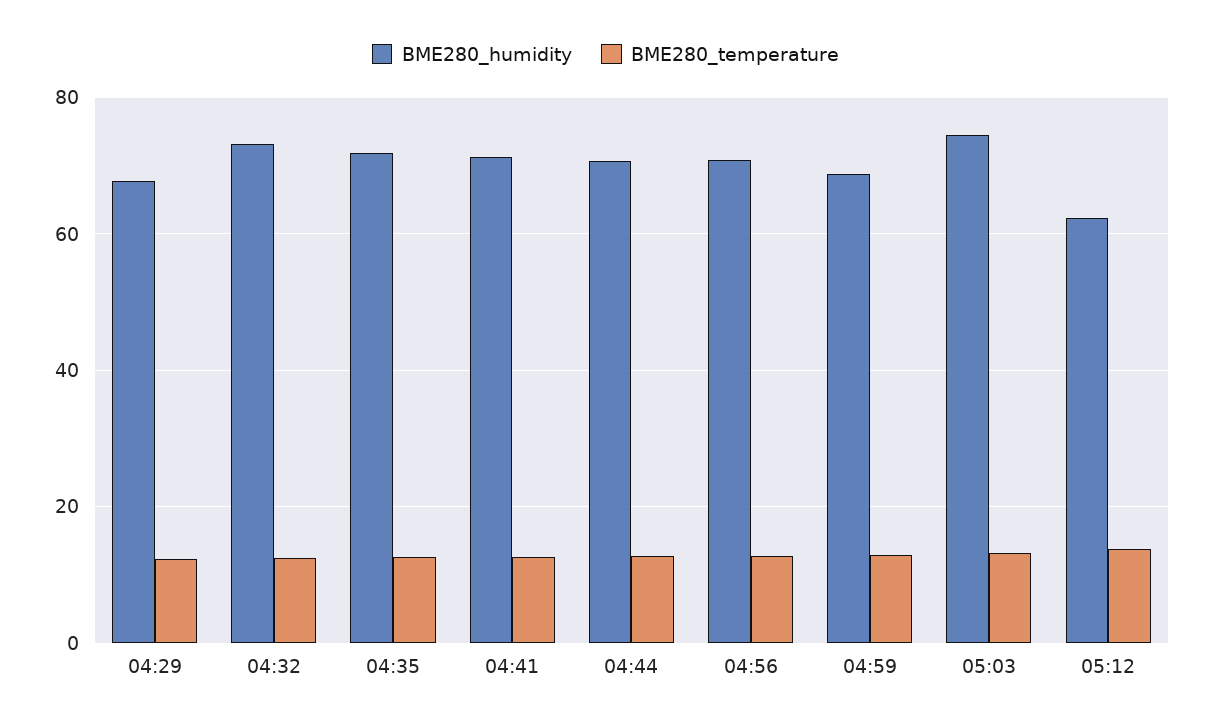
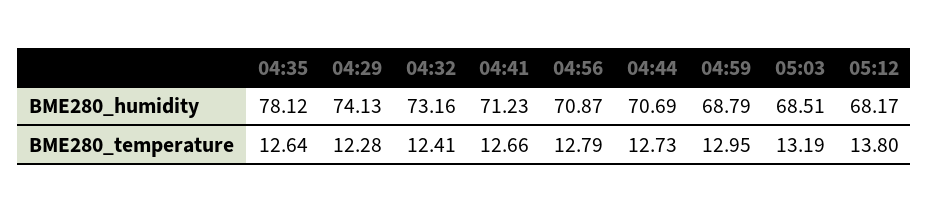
  {
    "BME280_humidity": {
-     "04:29": 68,
+     "04:29": 74.13,
      "04:32": 73.16,
-     "04:35": 72,
+     "04:35": 78.12,
      "04:41": 71.23,
      "04:44": 70.69,
      "04:56": 70.87,
      "04:59": 68.79,
-     "05:03": 74,
+     "05:03": 68.51,
-     "05:12": 62
+     "05:12": 68.17
    },
    "BME280_temperature": {
      "04:29": 12.28,
      "04:32": 12.41,
      "04:35": 12.64,
      "04:41": 12.66,
      "04:44": 12.73,
      "04:56": 12.79,
      "04:59": 12.95,
      "05:03": 13.19,
      "05:12": 13.8
    }
  }

